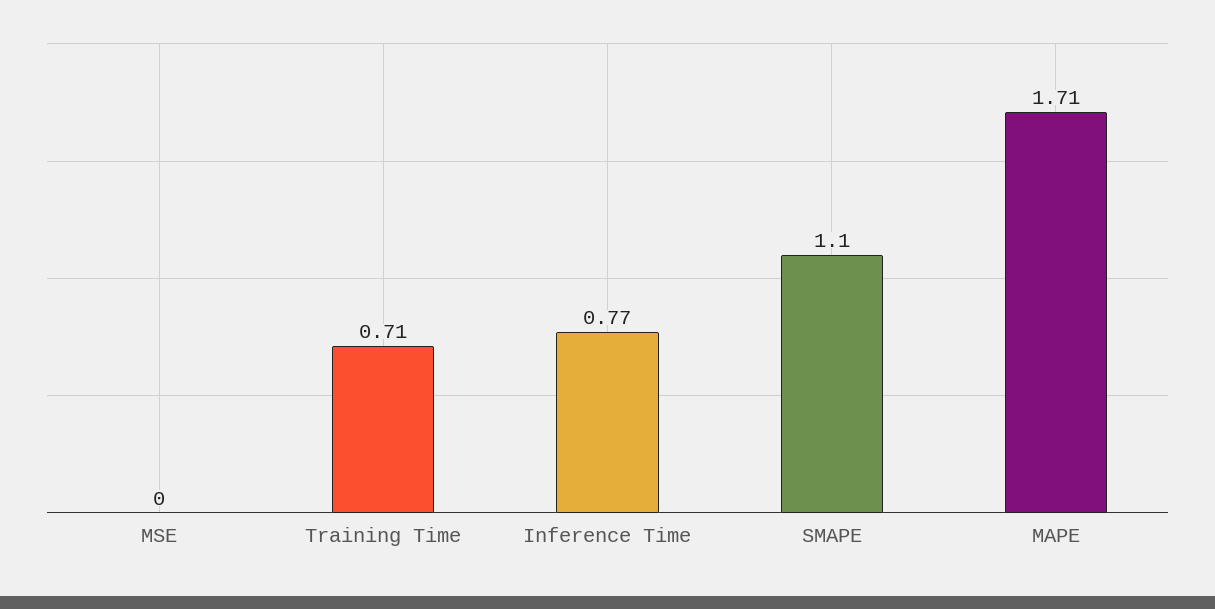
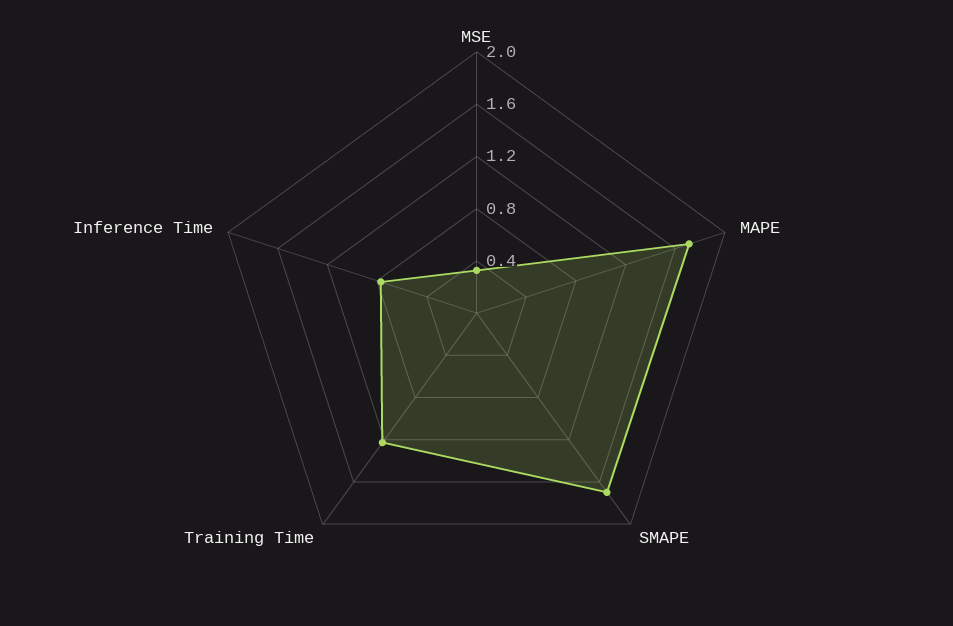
  {
-   "MSE": 0,
+   "MSE": 0.3,
-   "Training Time": 0.71,
+   "Training Time": 1.2,
    "Inference Time": 0.77,
-   "SMAPE": 1.1,
+   "SMAPE": 1.7,
    "MAPE": 1.71
  }

